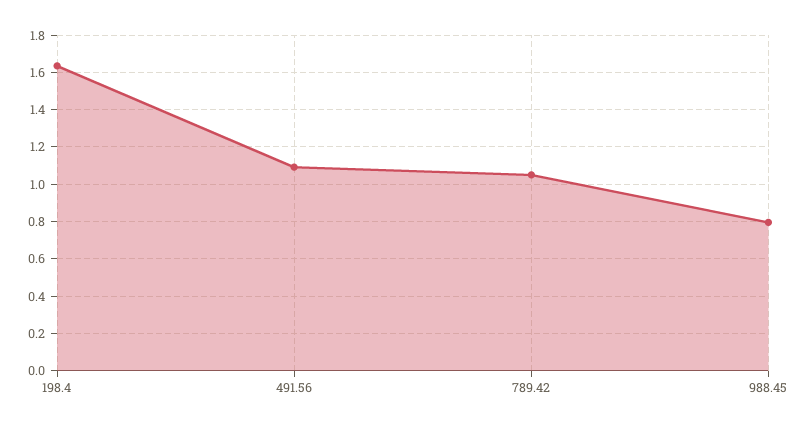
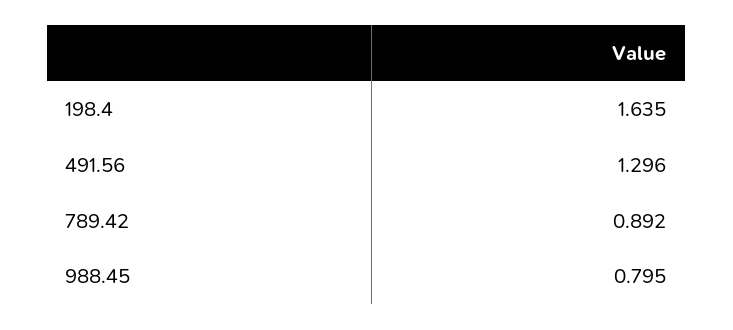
  {
    "198.4": 1.635,
-   "491.56": 1.1,
+   "491.56": 1.296,
-   "789.42": 1.05,
+   "789.42": 0.892,
    "988.45": 0.795
  }

